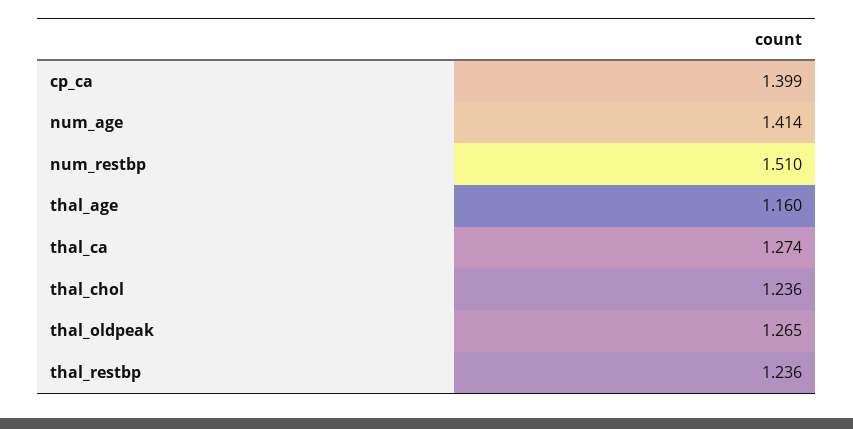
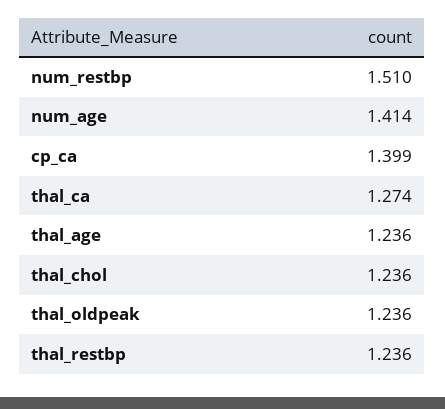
  {
    "cp_ca": 1.399,
    "num_age": 1.414,
    "num_restbp": 1.51,
-   "thal_age": 1.16,
+   "thal_age": 1.236,
    "thal_ca": 1.274,
    "thal_chol": 1.236,
-   "thal_oldpeak": 1.265,
+   "thal_oldpeak": 1.236,
    "thal_restbp": 1.236
  }

